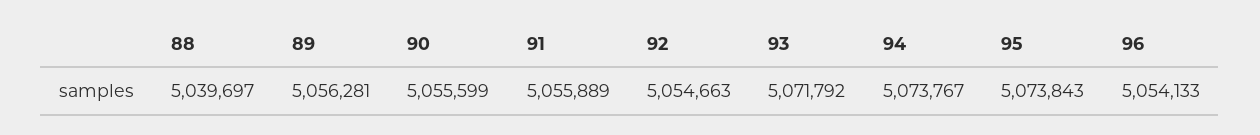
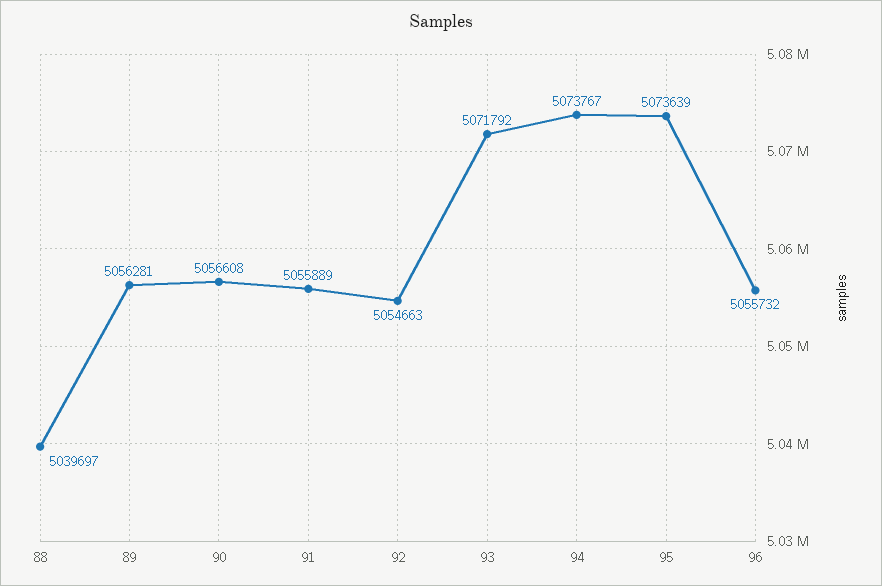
  {
    "88": 5039697,
    "89": 5056281,
-   "90": 5055599,
+   "90": 5056608,
    "91": 5055889,
    "92": 5054663,
    "93": 5071792,
    "94": 5073767,
-   "95": 5073843,
+   "95": 5073639,
-   "96": 5054133
+   "96": 5055732
  }

